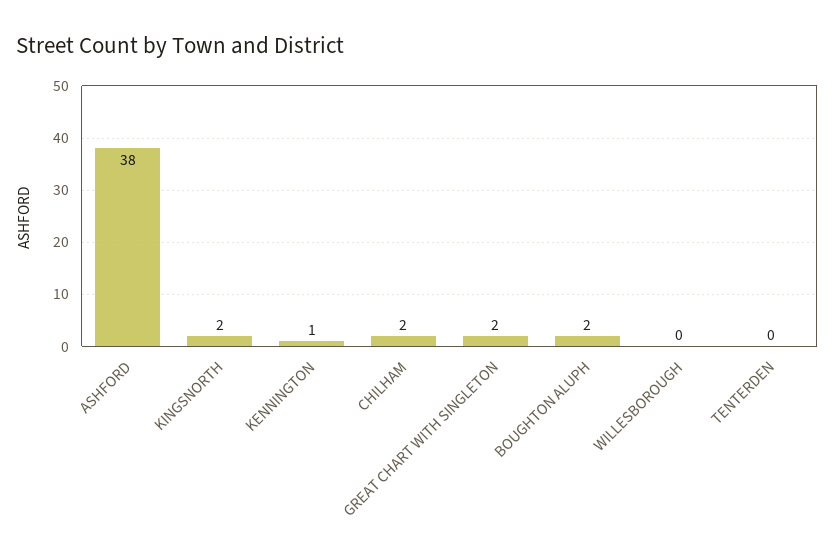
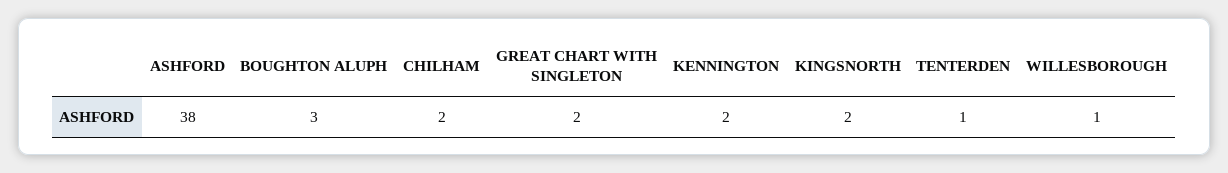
  {
    "ASHFORD": 38,
    "KINGSNORTH": 2,
-   "KENNINGTON": 1,
+   "KENNINGTON": 2,
    "CHILHAM": 2,
    "GREAT CHART WITH SINGLETON": 2,
-   "BOUGHTON ALUPH": 2,
+   "BOUGHTON ALUPH": 3,
-   "WILLESBOROUGH": 0,
+   "WILLESBOROUGH": 1,
-   "TENTERDEN": 0
+   "TENTERDEN": 1
  }

